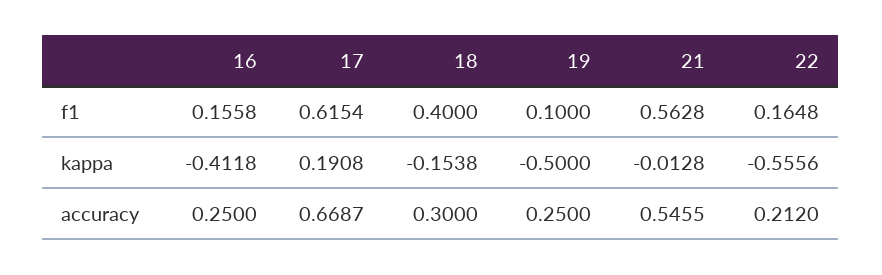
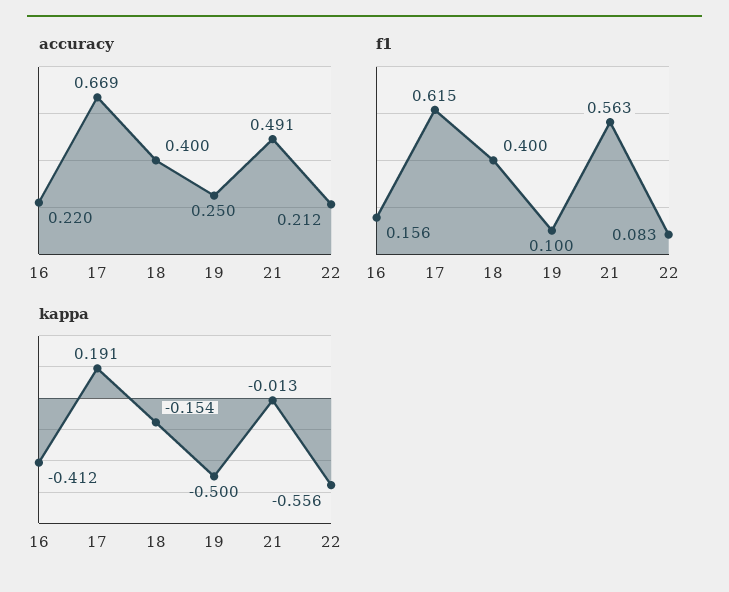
  {
    "f1": {
      "16": 0.1558,
      "17": 0.6154,
      "18": 0.4,
      "19": 0.1,
      "21": 0.5628,
-     "22": 0.1648
+     "22": 0.083
    },
    "kappa": {
      "16": -0.4118,
      "17": 0.1908,
      "18": -0.1538,
      "19": -0.5,
      "21": -0.0128,
      "22": -0.5556
    },
    "accuracy": {
-     "16": 0.25,
+     "16": 0.22,
      "17": 0.6687,
-     "18": 0.3,
+     "18": 0.4,
      "19": 0.25,
-     "21": 0.5455,
+     "21": 0.491,
      "22": 0.212
    }
  }

